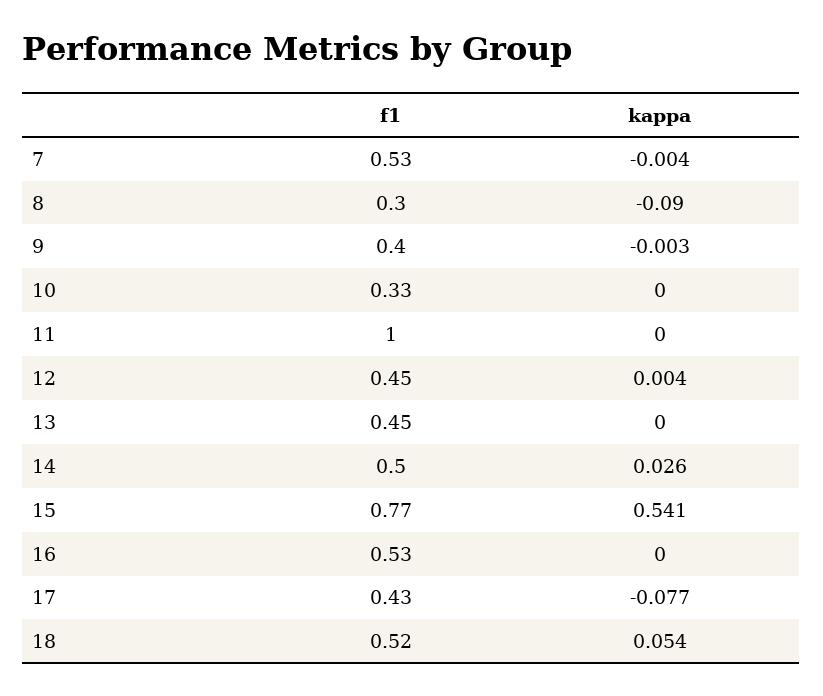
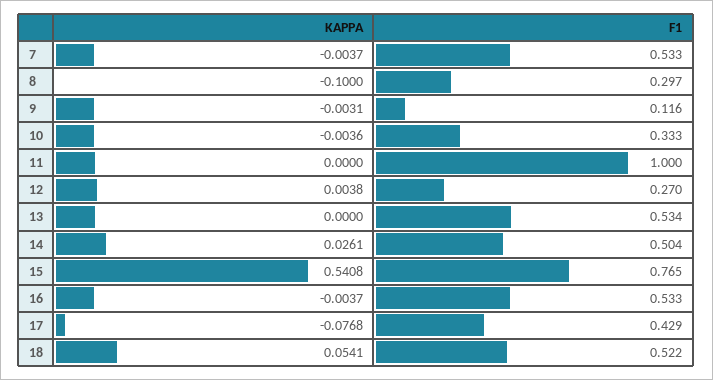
  {
    "f1": {
      "7": 0.533,
      "8": 0.297,
-     "9": 0.4,
+     "9": 0.116,
      "10": 0.333,
      "11": 1,
-     "12": 0.45,
+     "12": 0.27,
-     "13": 0.45,
+     "13": 0.534,
      "14": 0.504,
      "15": 0.765,
      "16": 0.533,
      "17": 0.429,
      "18": 0.522
    },
    "kappa": {
      "7": -0.0037,
-     "8": -0.09,
+     "8": -0.1,
      "9": -0.0031,
-     "10": 0,
+     "10": -0.0036,
      "11": 0,
      "12": 0.0038,
      "13": 0,
      "14": 0.0261,
      "15": 0.5408,
-     "16": 0,
+     "16": -0.0037,
      "17": -0.0768,
      "18": 0.0541
    }
  }

